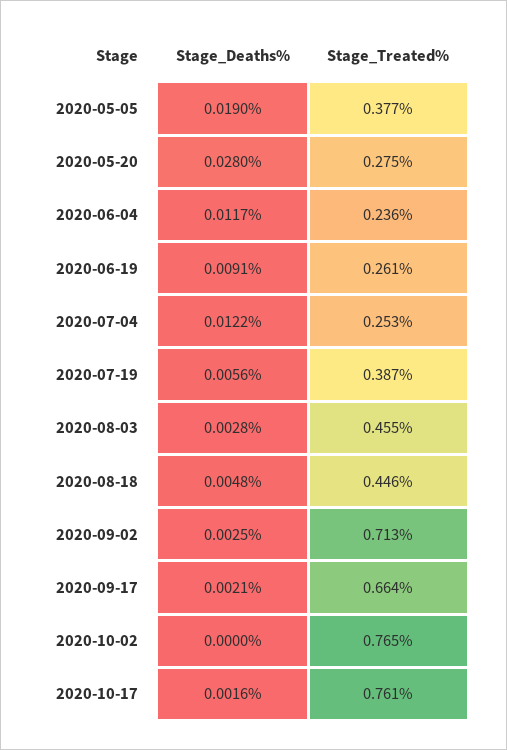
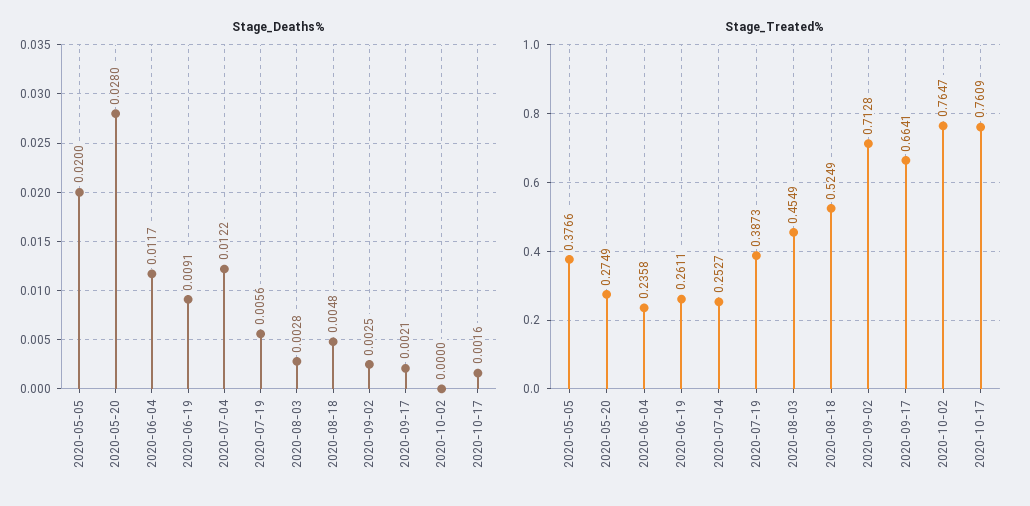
  {
    "Stage_Deaths%": {
-     "2020-05-05": 0.019,
+     "2020-05-05": 0.02,
      "2020-05-20": 0.028,
      "2020-06-04": 0.0117,
      "2020-06-19": 0.0091,
      "2020-07-04": 0.0122,
      "2020-07-19": 0.0056,
      "2020-08-03": 0.0028,
      "2020-08-18": 0.0048,
      "2020-09-02": 0.0025,
      "2020-09-17": 0.0021,
      "2020-10-02": 0,
      "2020-10-17": 0.0016
    },
    "Stage_Treated%": {
      "2020-05-05": 0.3766,
      "2020-05-20": 0.2749,
      "2020-06-04": 0.2358,
      "2020-06-19": 0.2611,
      "2020-07-04": 0.2527,
      "2020-07-19": 0.3873,
      "2020-08-03": 0.4549,
-     "2020-08-18": 0.446,
+     "2020-08-18": 0.5249,
      "2020-09-02": 0.7128,
      "2020-09-17": 0.6641,
      "2020-10-02": 0.7647,
      "2020-10-17": 0.7609
    }
  }

